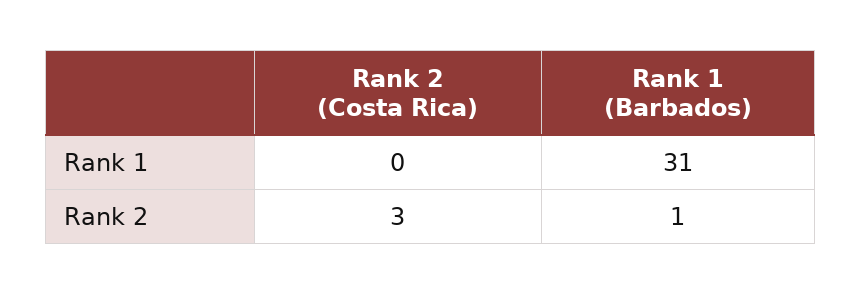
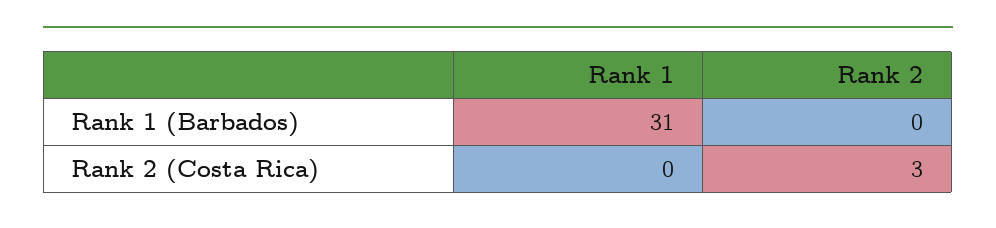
  {
    "Rank 2 (Costa Rica)": {
      "Rank 1": 0,
      "Rank 2": 3
    },
    "Rank 1 (Barbados)": {
      "Rank 1": 31,
-     "Rank 2": 1
+     "Rank 2": 0
    }
  }

